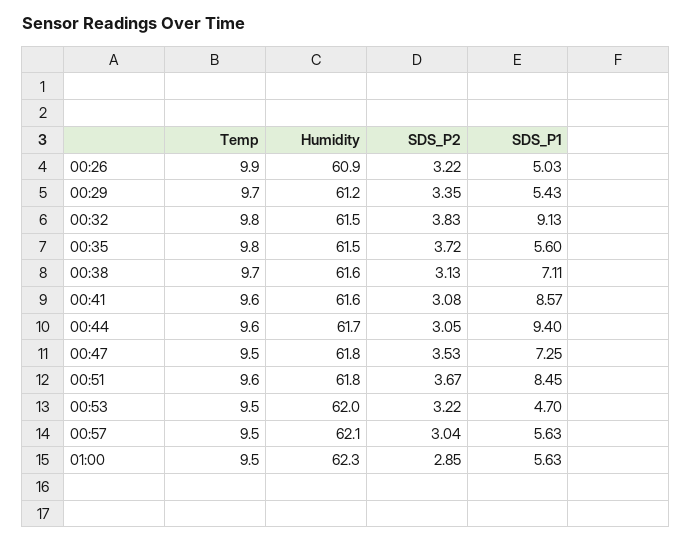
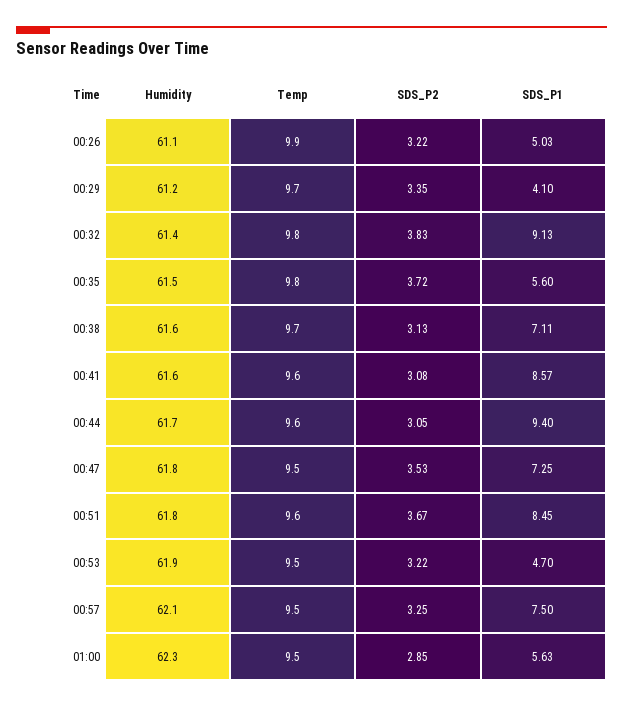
  {
    "Temp": {
      "00:26": 9.9,
      "00:29": 9.7,
      "00:32": 9.8,
      "00:35": 9.8,
      "00:38": 9.7,
      "00:41": 9.6,
      "00:44": 9.6,
      "00:47": 9.5,
      "00:51": 9.6,
      "00:53": 9.5,
      "00:57": 9.5,
      "01:00": 9.5
    },
    "Humidity": {
-     "00:26": 60.9,
+     "00:26": 61.1,
      "00:29": 61.2,
-     "00:32": 61.5,
+     "00:32": 61.4,
      "00:35": 61.5,
      "00:38": 61.6,
      "00:41": 61.6,
      "00:44": 61.7,
      "00:47": 61.8,
      "00:51": 61.8,
-     "00:53": 62,
+     "00:53": 61.9,
      "00:57": 62.1,
      "01:00": 62.3
    },
    "SDS_P2": {
      "00:26": 3.22,
      "00:29": 3.35,
      "00:32": 3.83,
      "00:35": 3.72,
      "00:38": 3.13,
      "00:41": 3.08,
      "00:44": 3.05,
      "00:47": 3.53,
      "00:51": 3.67,
      "00:53": 3.22,
-     "00:57": 3.04,
+     "00:57": 3.25,
      "01:00": 2.85
    },
    "SDS_P1": {
      "00:26": 5.03,
-     "00:29": 5.43,
+     "00:29": 4.1,
      "00:32": 9.13,
      "00:35": 5.6,
      "00:38": 7.11,
      "00:41": 8.57,
      "00:44": 9.4,
      "00:47": 7.25,
      "00:51": 8.45,
      "00:53": 4.7,
-     "00:57": 5.63,
+     "00:57": 7.5,
      "01:00": 5.63
    }
  }

